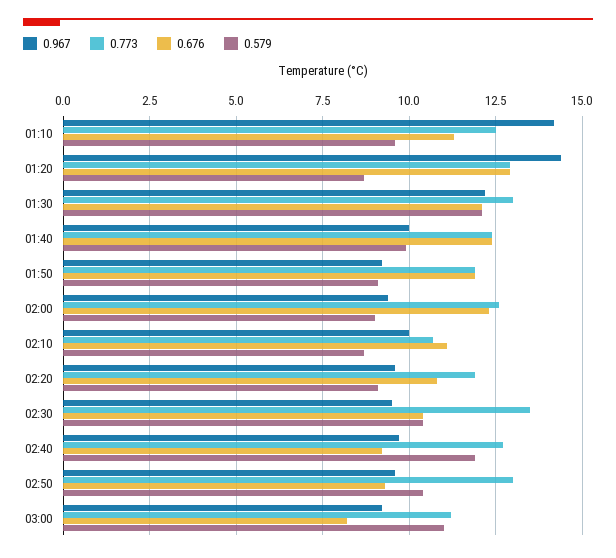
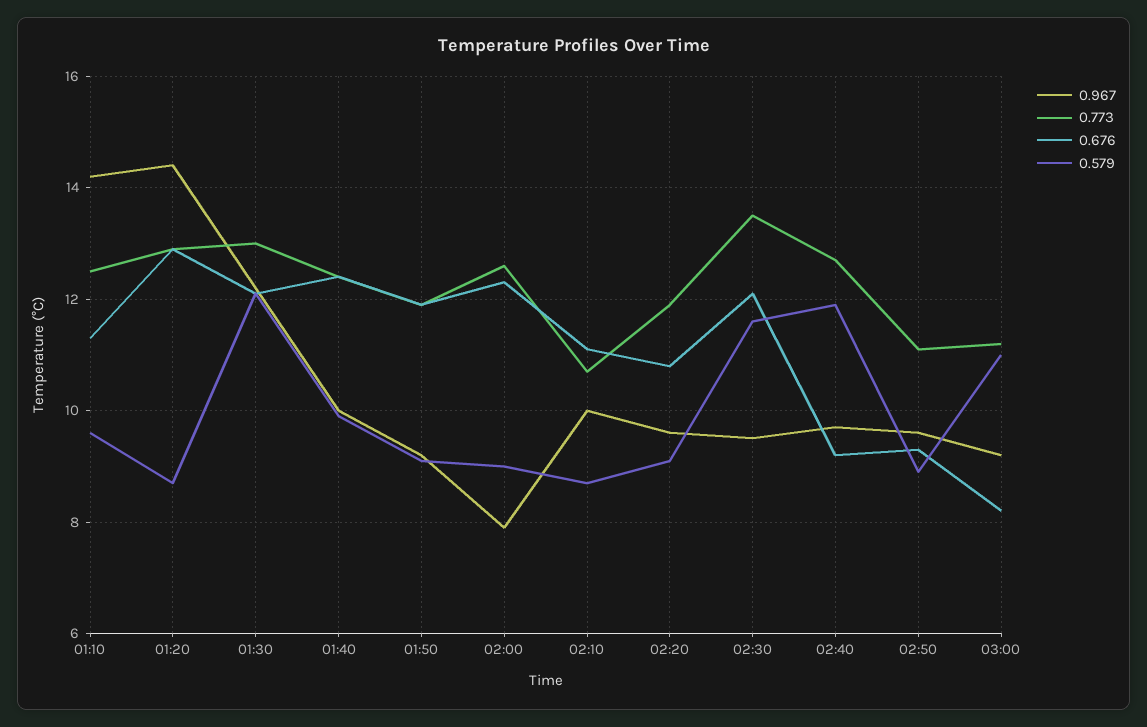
  {
    "0.967": {
      "01:10": 14,
      "01:20": 14.5,
      "01:30": 12,
      "01:40": 10,
      "01:50": 9,
-     "02:00": 9.5,
+     "02:00": 8,
      "02:10": 10,
      "02:20": 9.5,
      "02:30": 9.5,
      "02:40": 9.5,
      "02:50": 9.5,
      "03:00": 9
    },
    "0.773": {
      "01:10": 12.5,
      "01:20": 13,
      "01:30": 13,
      "01:40": 12.5,
      "01:50": 12,
      "02:00": 12.5,
      "02:10": 10.5,
      "02:20": 12,
      "02:30": 13.5,
      "02:40": 12.5,
-     "02:50": 13,
+     "02:50": 11,
      "03:00": 11
    },
    "0.676": {
      "01:10": 11.5,
      "01:20": 13,
      "01:30": 12,
      "01:40": 12.5,
      "01:50": 12,
      "02:00": 12.5,
      "02:10": 11,
      "02:20": 11,
-     "02:30": 10.5,
+     "02:30": 12,
      "02:40": 9,
      "02:50": 9.5,
      "03:00": 8
    },
    "0.579": {
      "01:10": 9.5,
      "01:20": 8.5,
      "01:30": 12,
      "01:40": 10,
      "01:50": 9,
      "02:00": 9,
      "02:10": 8.5,
      "02:20": 9,
-     "02:30": 10.5,
+     "02:30": 11.5,
      "02:40": 12,
-     "02:50": 10.5,
+     "02:50": 9,
      "03:00": 11
    }
  }

